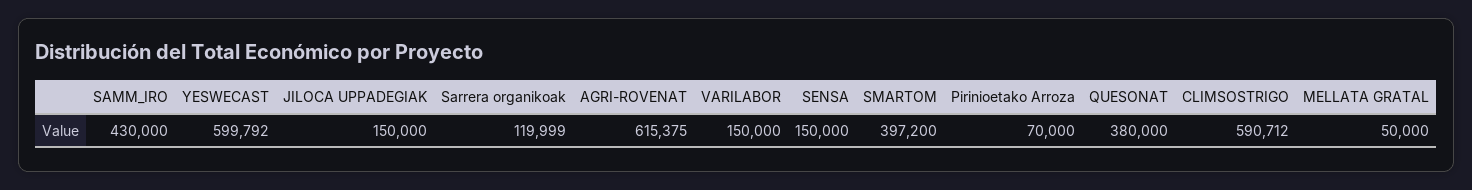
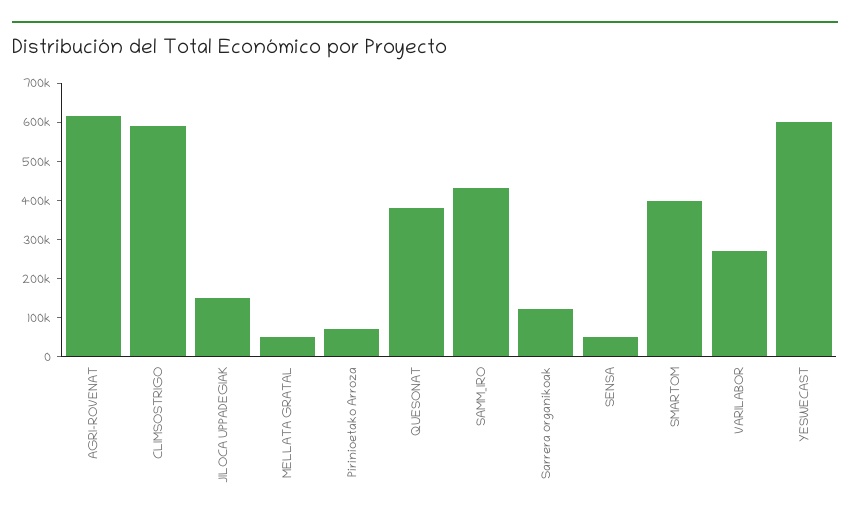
  {
    "SAMM_IRO": 430000,
    "YESWECAST": 599792,
    "JILOCA UPPADEGIAK": 150000,
    "Sarrera organikoak": 119999,
    "AGRI-ROVENAT": 615375,
-   "VARILABOR": 150000,
+   "VARILABOR": 275000,
-   "SENSA": 150000,
+   "SENSA": 50000,
    "SMARTOM": 397200,
    "Pirinioetako Arroza": 70000,
    "QUESONAT": 380000,
    "CLIMSOSTRIGO": 590712,
    "MELLATA GRATAL": 50000
  }

